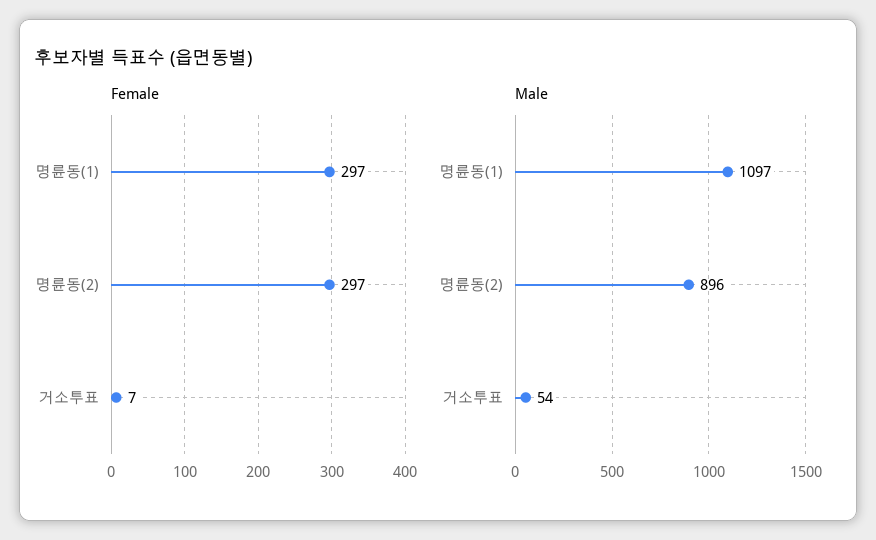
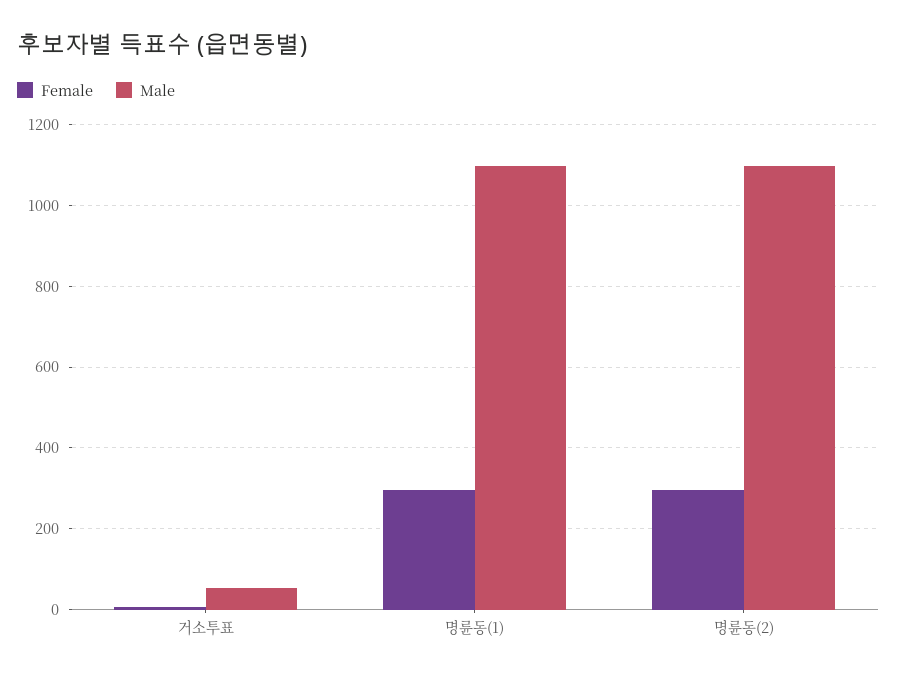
  {
    "Female": {
      "명륜동(1)": 297,
      "명륜동(2)": 297,
      "거소투표": 7
    },
    "Male": {
      "명륜동(1)": 1097,
-     "명륜동(2)": 896,
+     "명륜동(2)": 1100,
      "거소투표": 54
    }
  }

